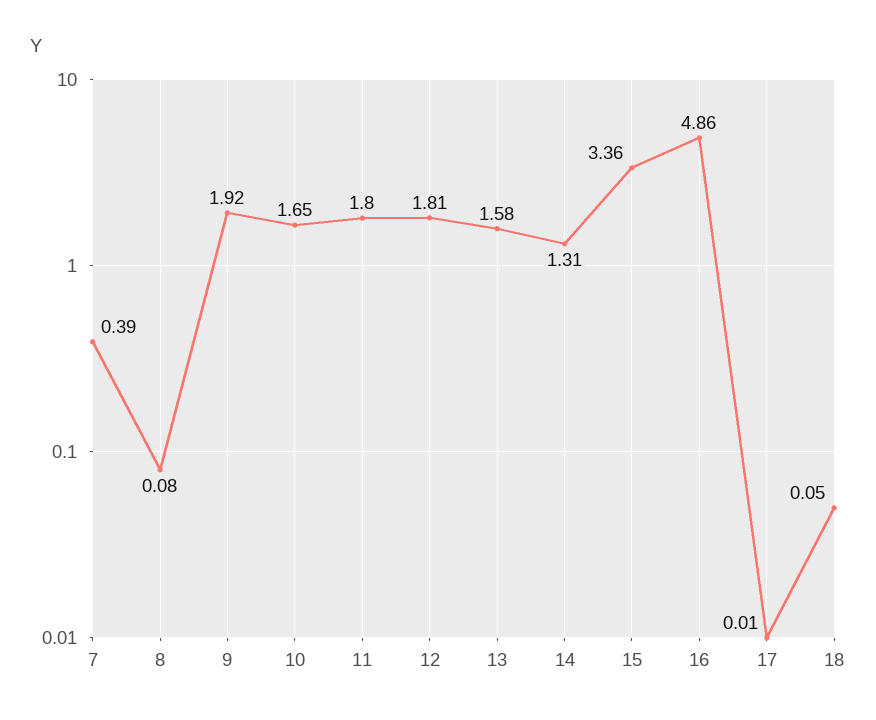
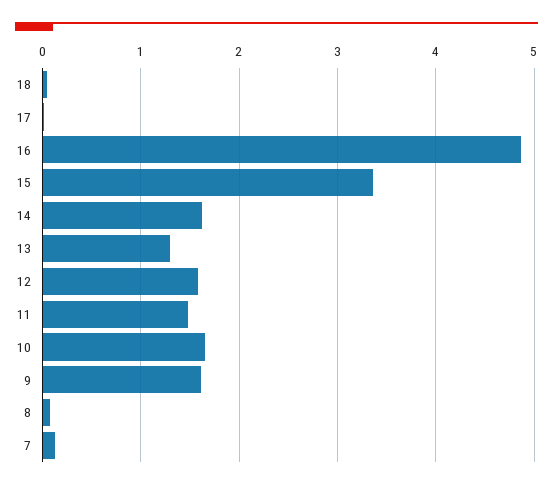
  {
-   "7": 0.39,
+   "7": 0.1,
    "8": 0.08,
-   "9": 1.92,
+   "9": 1.6,
    "10": 1.65,
-   "11": 1.8,
+   "11": 1.5,
-   "12": 1.81,
+   "12": 1.6,
-   "13": 1.58,
+   "13": 1.3,
-   "14": 1.31,
+   "14": 1.6,
    "15": 3.36,
    "16": 4.86,
    "17": 0.01,
    "18": 0.05
  }

